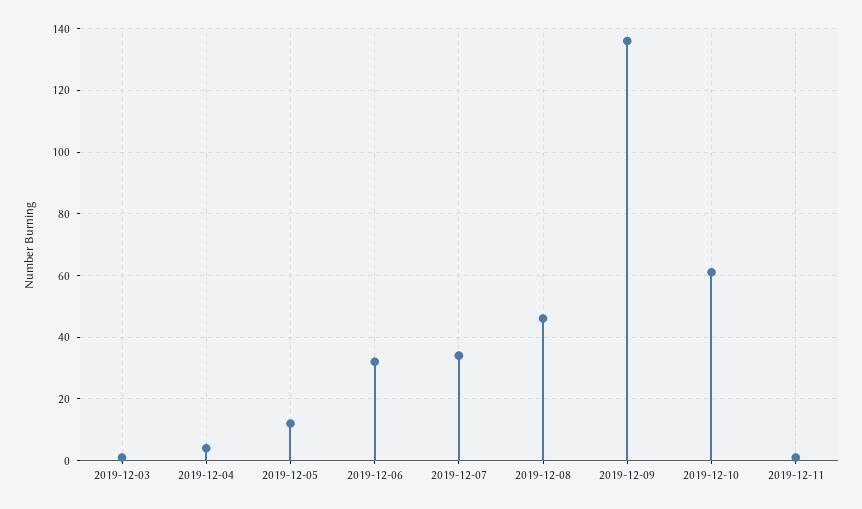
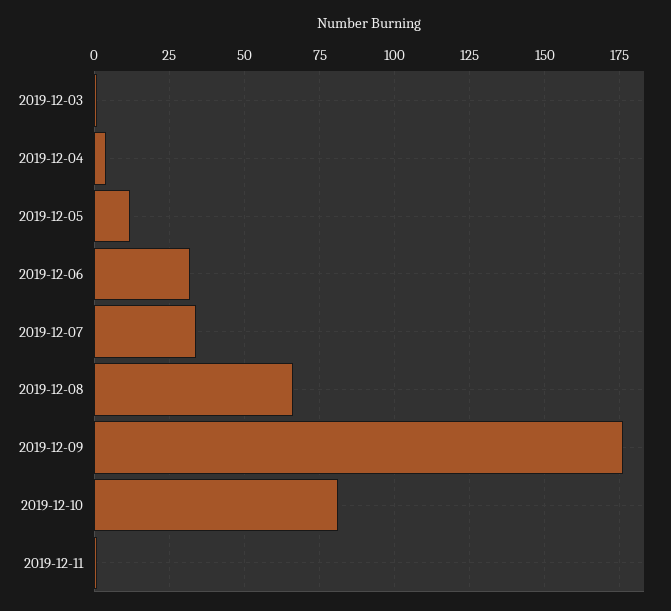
  {
    "2019-12-03": 0,
    "2019-12-04": 5,
    "2019-12-05": 10,
    "2019-12-06": 30,
    "2019-12-07": 35,
-   "2019-12-08": 45,
+   "2019-12-08": 65,
-   "2019-12-09": 135,
+   "2019-12-09": 175,
-   "2019-12-10": 60,
+   "2019-12-10": 80,
    "2019-12-11": 0
  }

